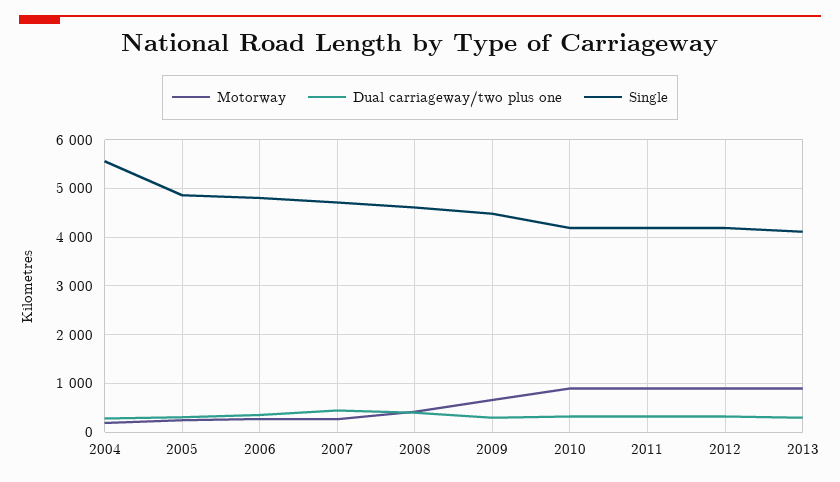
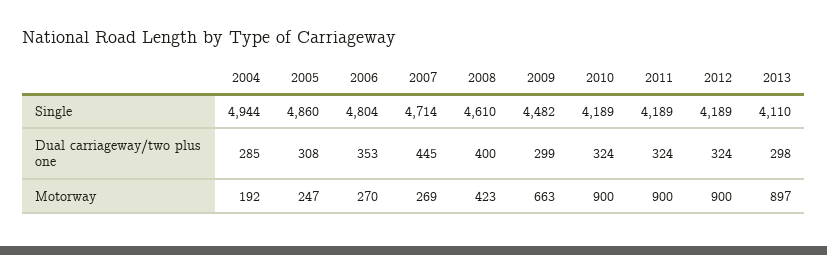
  {
    "Motorway": {
      "2004": 192,
      "2005": 247,
      "2006": 270,
      "2007": 269,
      "2008": 423,
      "2009": 663,
      "2010": 900,
      "2011": 900,
      "2012": 900,
      "2013": 897
    },
    "Dual carriageway/two plus one": {
      "2004": 285,
      "2005": 308,
      "2006": 353,
      "2007": 445,
      "2008": 400,
      "2009": 299,
      "2010": 324,
      "2011": 324,
      "2012": 324,
      "2013": 298
    },
    "Single": {
-     "2004": 5600,
+     "2004": 4944,
      "2005": 4860,
      "2006": 4804,
      "2007": 4714,
      "2008": 4610,
      "2009": 4482,
      "2010": 4189,
      "2011": 4189,
      "2012": 4189,
      "2013": 4110
    }
  }

